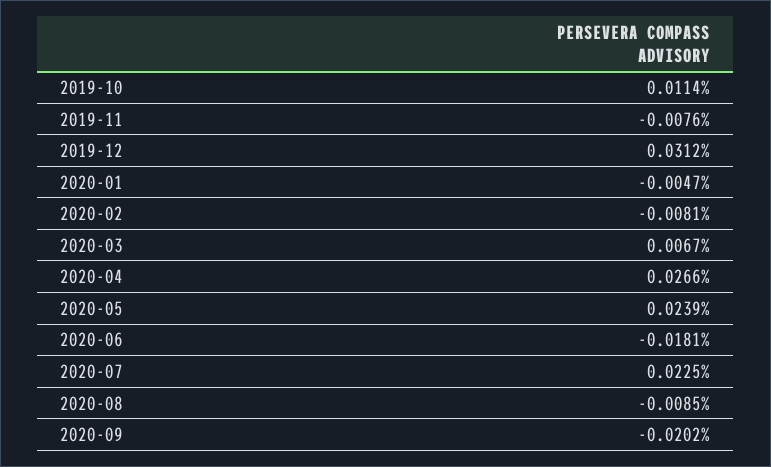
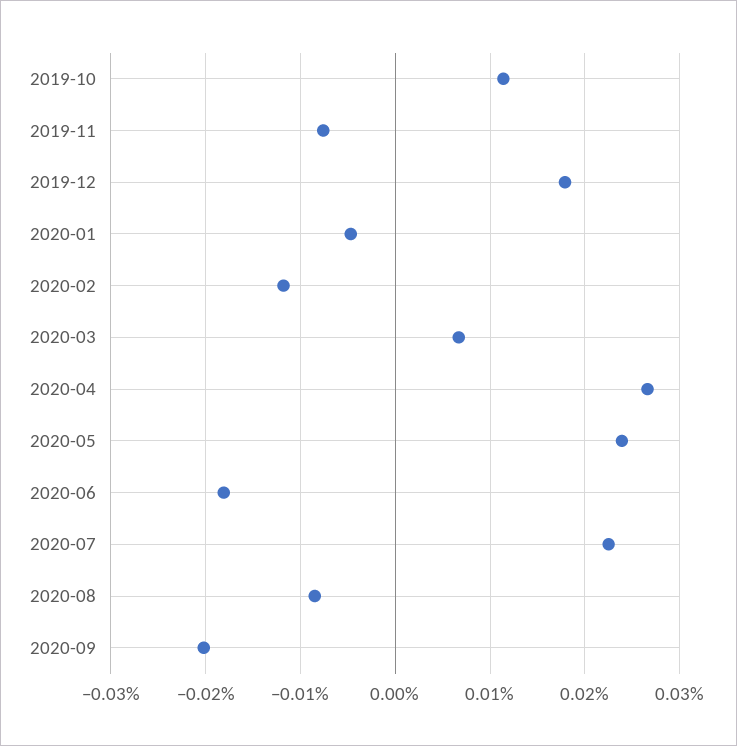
  {
    "2019-10": 0.0114,
    "2019-11": -0.0076,
-   "2019-12": 0.0312,
+   "2019-12": 0.018,
    "2020-01": -0.0047,
-   "2020-02": -0.0081,
+   "2020-02": -0.012,
    "2020-03": 0.0067,
    "2020-04": 0.0266,
    "2020-05": 0.0239,
    "2020-06": -0.0181,
    "2020-07": 0.0225,
    "2020-08": -0.0085,
    "2020-09": -0.0202
  }

